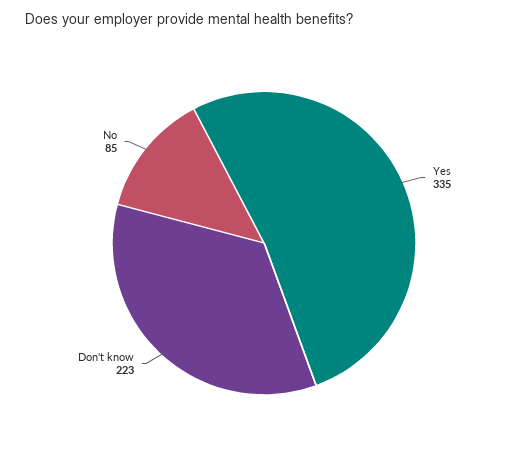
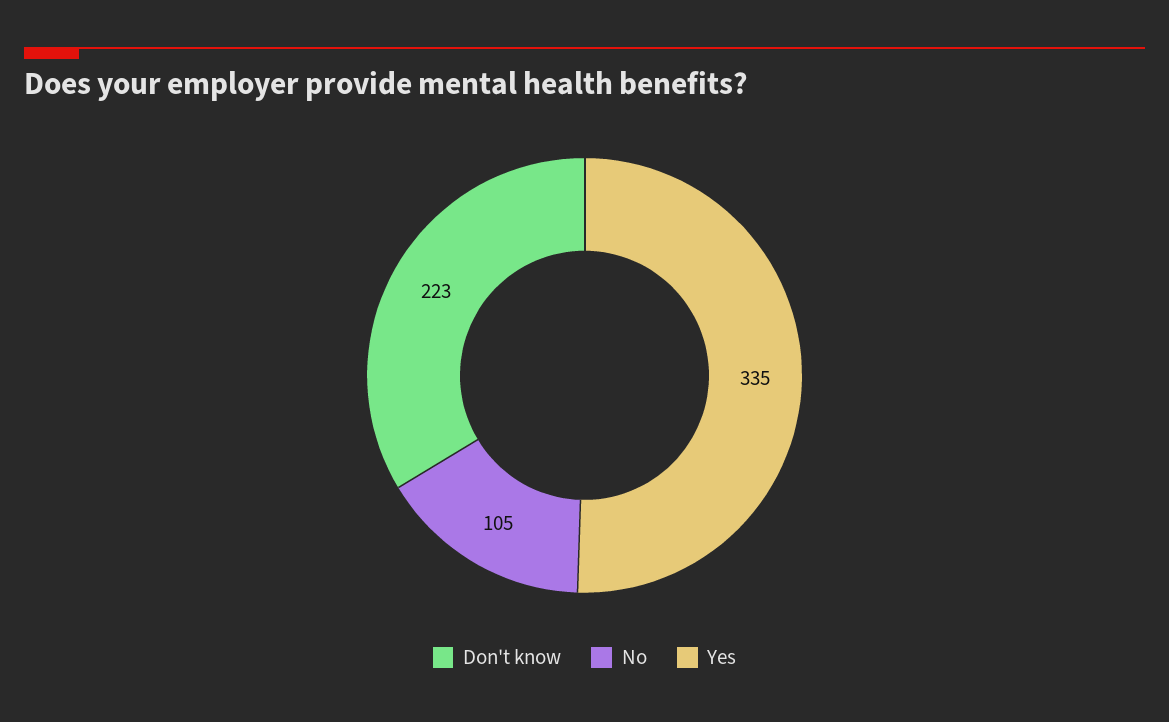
  {
    "Yes": 335,
    "Don't know": 223,
-   "No": 85
+   "No": 105
  }

